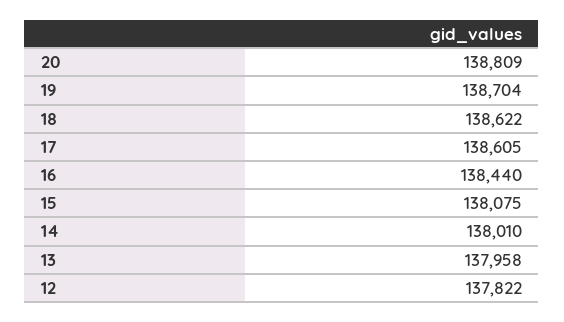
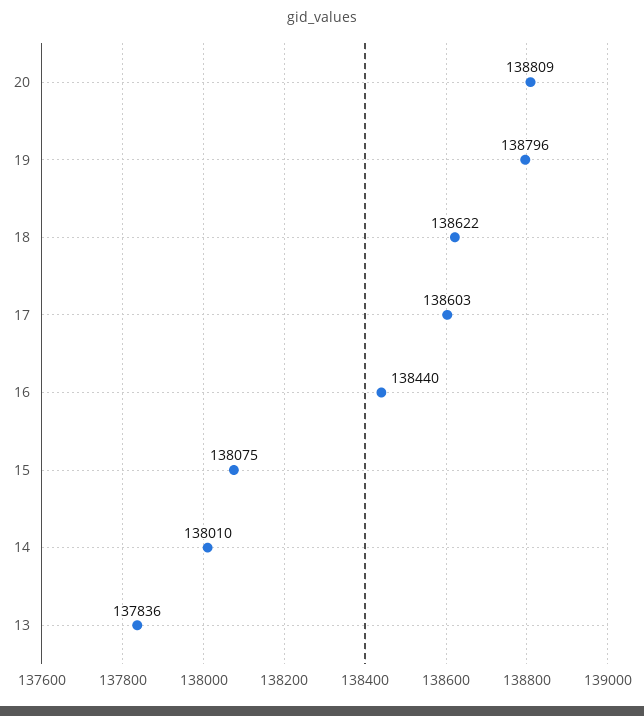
  {
    "20": 138809,
-   "19": 138704,
+   "19": 138796,
    "18": 138622,
-   "17": 138605,
+   "17": 138603,
    "16": 138440,
    "15": 138075,
    "14": 138010,
-   "13": 137958,
+   "13": 137836
-   "12": 137822
  }

